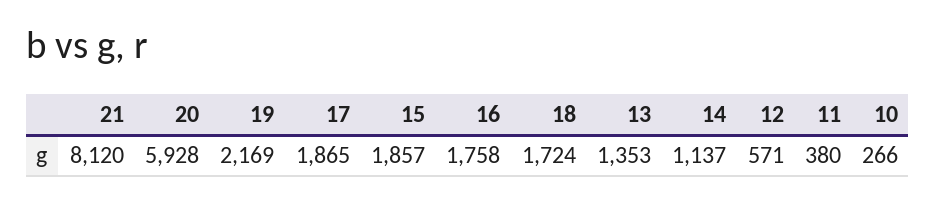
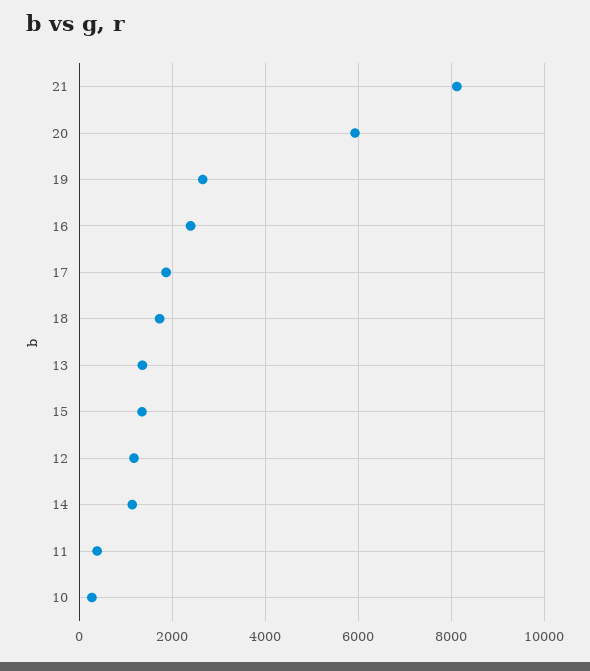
  {
    "21": 8120,
    "20": 5928,
-   "19": 2169,
+   "19": 2600,
    "17": 1865,
-   "15": 1857,
+   "15": 1400,
-   "16": 1758,
+   "16": 2400,
    "18": 1724,
    "13": 1353,
    "14": 1137,
-   "12": 571,
+   "12": 1200,
    "11": 380,
    "10": 266
  }

